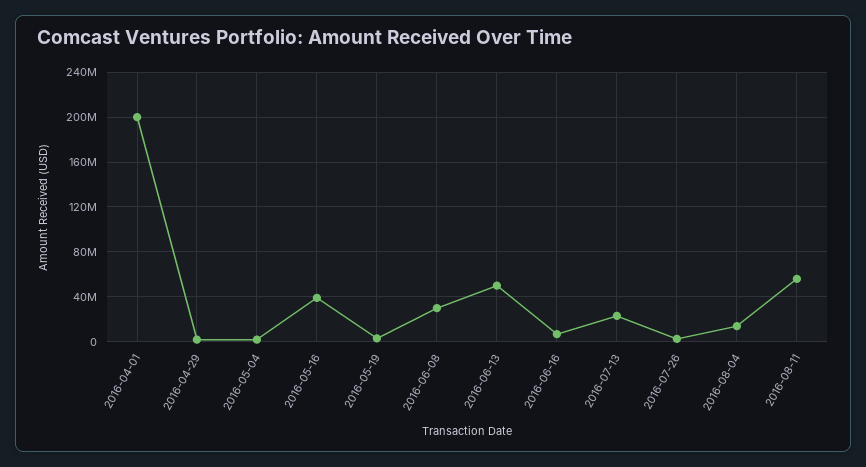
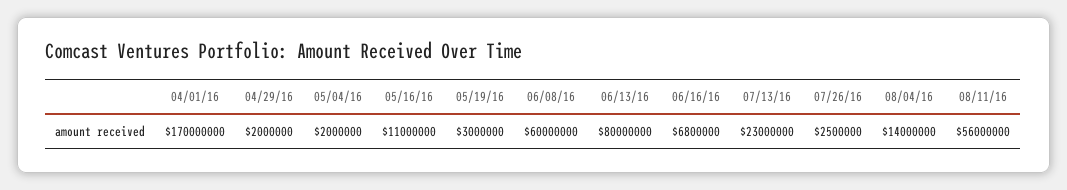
  {
-   "2016-04-01": 200000000,
+   "2016-04-01": 170000000,
    "2016-04-29": 2000000,
    "2016-05-04": 2000000,
-   "2016-05-16": 40000000,
+   "2016-05-16": 11000000,
    "2016-05-19": 3000000,
-   "2016-06-08": 30000000,
+   "2016-06-08": 60000000,
-   "2016-06-13": 50000000,
+   "2016-06-13": 80000000,
    "2016-06-16": 6800000,
    "2016-07-13": 23000000,
    "2016-07-26": 2500000,
    "2016-08-04": 14000000,
    "2016-08-11": 56000000
  }

